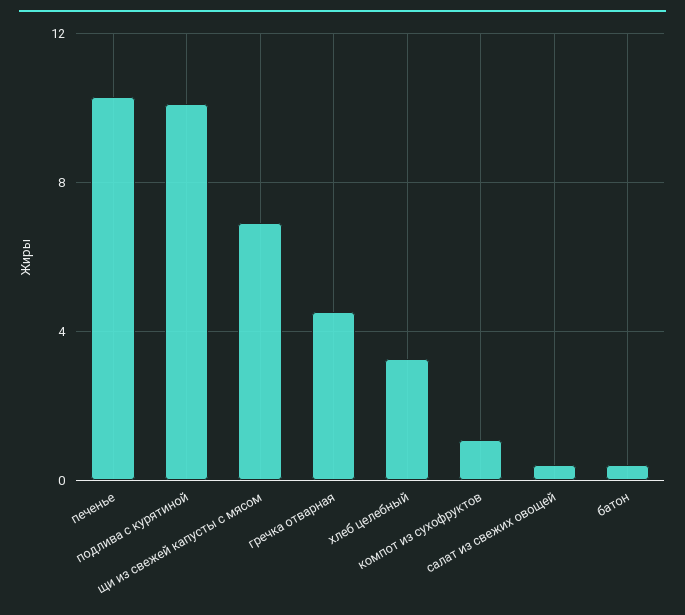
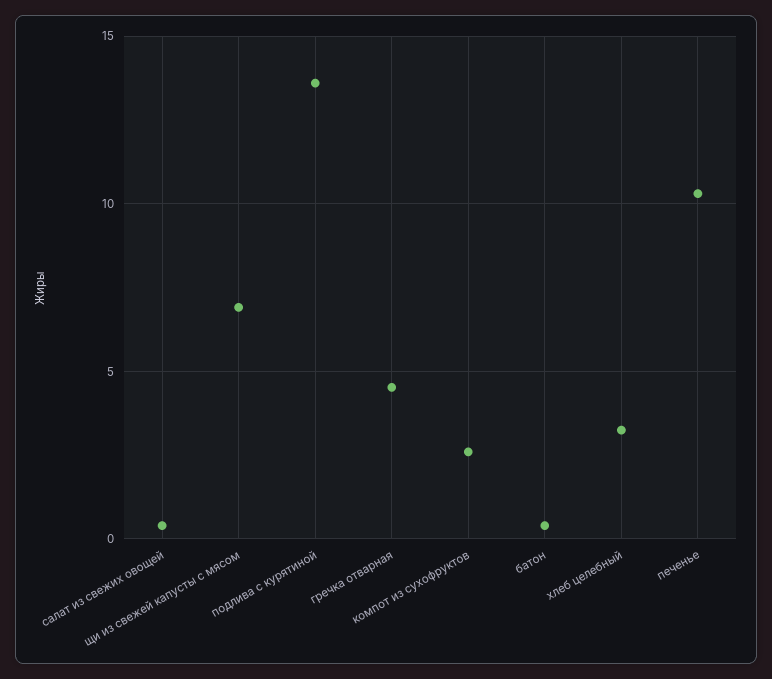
  {
    "печенье": 10.5,
-   "подлива с курятиной": 10,
+   "подлива с курятиной": 13.5,
    "щи из свежей капусты с мясом": 7,
    "гречка отварная": 4.5,
    "хлеб целебный": 3.5,
-   "компот из сухофруктов": 1,
+   "компот из сухофруктов": 2.5,
    "салат из свежих овощей": 0.5,
    "батон": 0.5
  }

